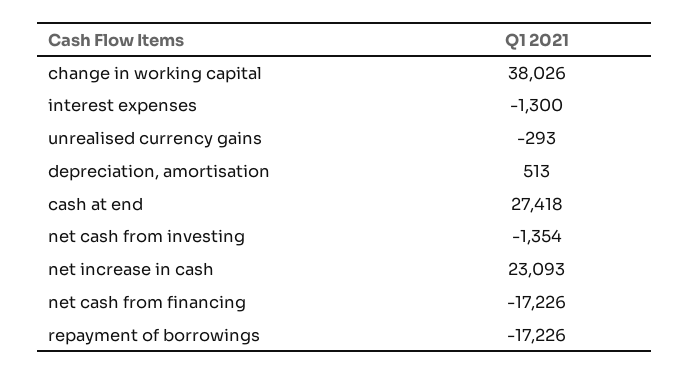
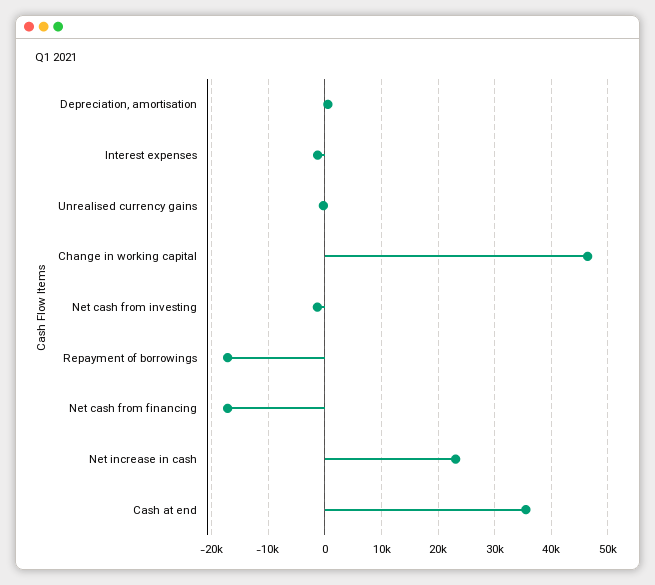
  {
-   "change in working capital": 38026,
+   "change in working capital": 46000,
    "interest expenses": -1300,
    "unrealised currency gains": -293,
    "depreciation, amortisation": 513,
-   "cash at end": 27418,
+   "cash at end": 36000,
    "net cash from investing": -1354,
    "net increase in cash": 23093,
    "net cash from financing": -17226,
    "repayment of borrowings": -17226
  }

